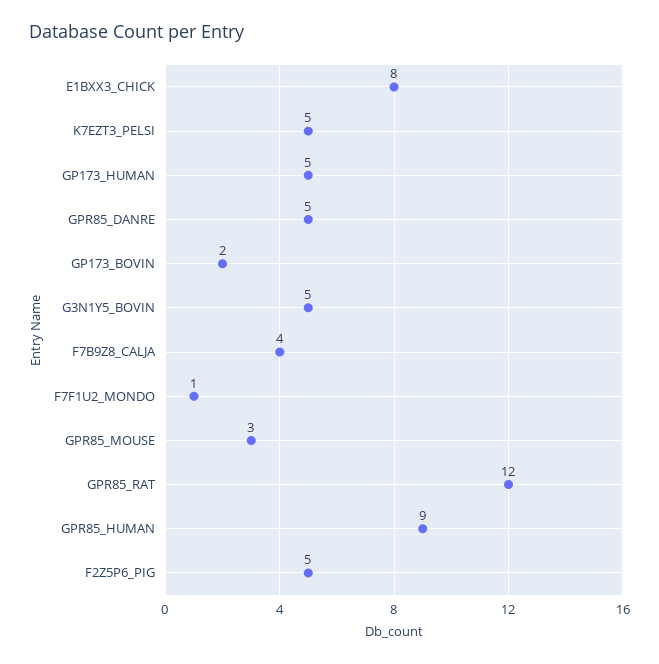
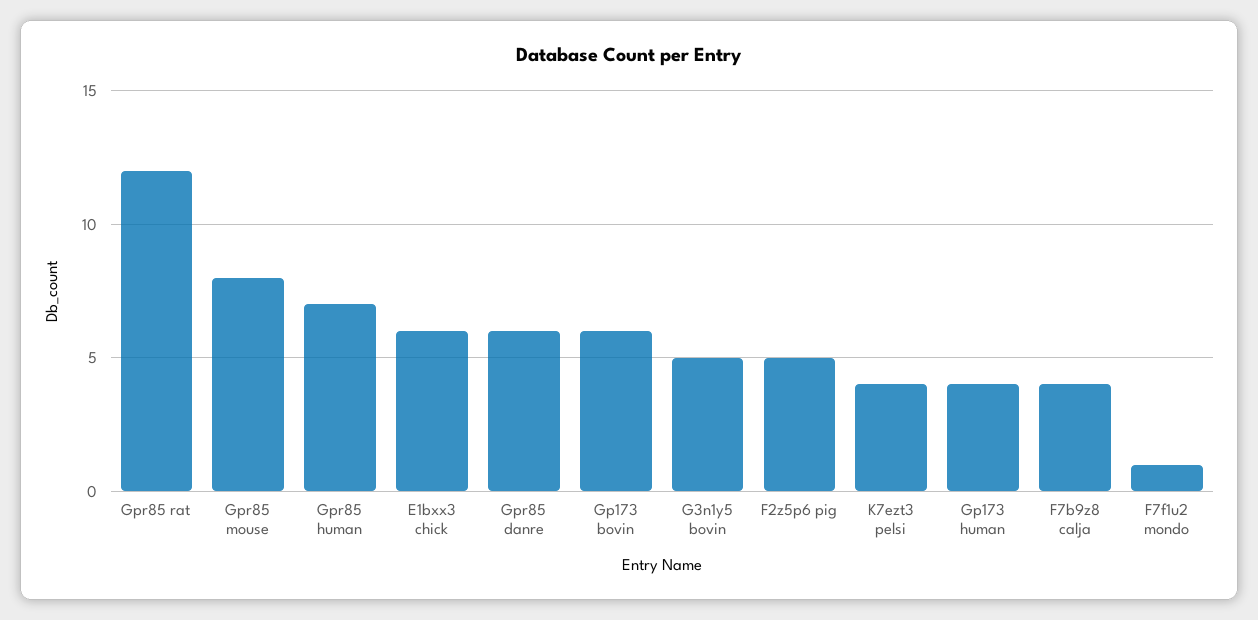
  {
-   "E1BXX3_CHICK": 8,
+   "E1BXX3_CHICK": 6,
-   "K7EZT3_PELSI": 5,
+   "K7EZT3_PELSI": 4,
-   "GP173_HUMAN": 5,
+   "GP173_HUMAN": 4,
-   "GPR85_DANRE": 5,
+   "GPR85_DANRE": 6,
-   "GP173_BOVIN": 2,
+   "GP173_BOVIN": 6,
    "G3N1Y5_BOVIN": 5,
    "F7B9Z8_CALJA": 4,
    "F7F1U2_MONDO": 1,
-   "GPR85_MOUSE": 3,
+   "GPR85_MOUSE": 8,
    "GPR85_RAT": 12,
-   "GPR85_HUMAN": 9,
+   "GPR85_HUMAN": 7,
    "F2Z5P6_PIG": 5
  }

